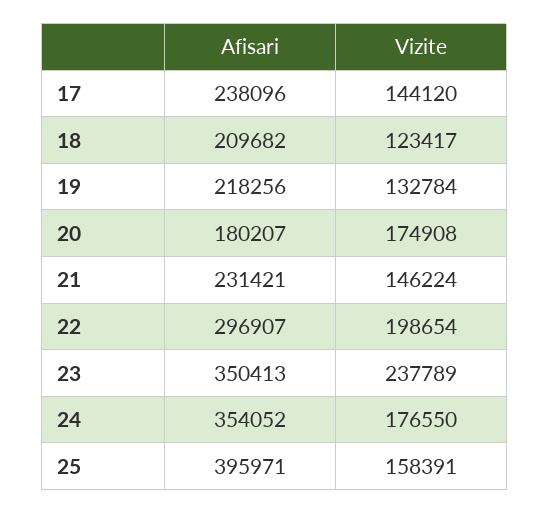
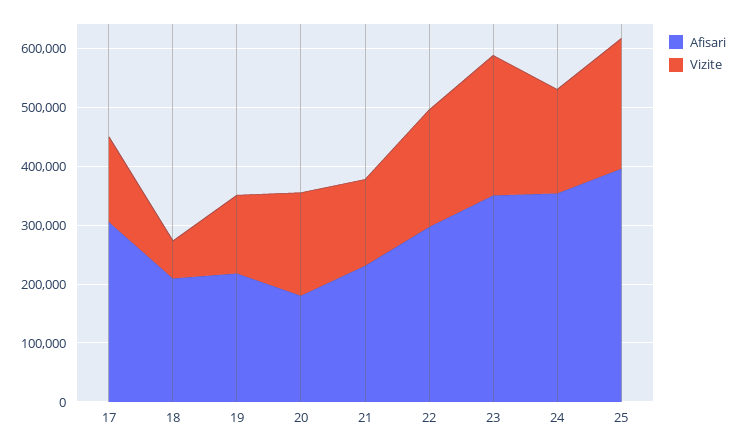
  {
    "Afisari": {
-     "17": 238096,
+     "17": 300000,
      "18": 209682,
      "19": 218256,
      "20": 180207,
      "21": 231421,
      "22": 296907,
      "23": 350413,
      "24": 354052,
      "25": 395971
    },
    "Vizite": {
      "17": 144120,
-     "18": 123417,
+     "18": 60000,
      "19": 132784,
      "20": 174908,
      "21": 146224,
      "22": 198654,
      "23": 237789,
      "24": 176550,
-     "25": 158391
+     "25": 220000
    }
  }

